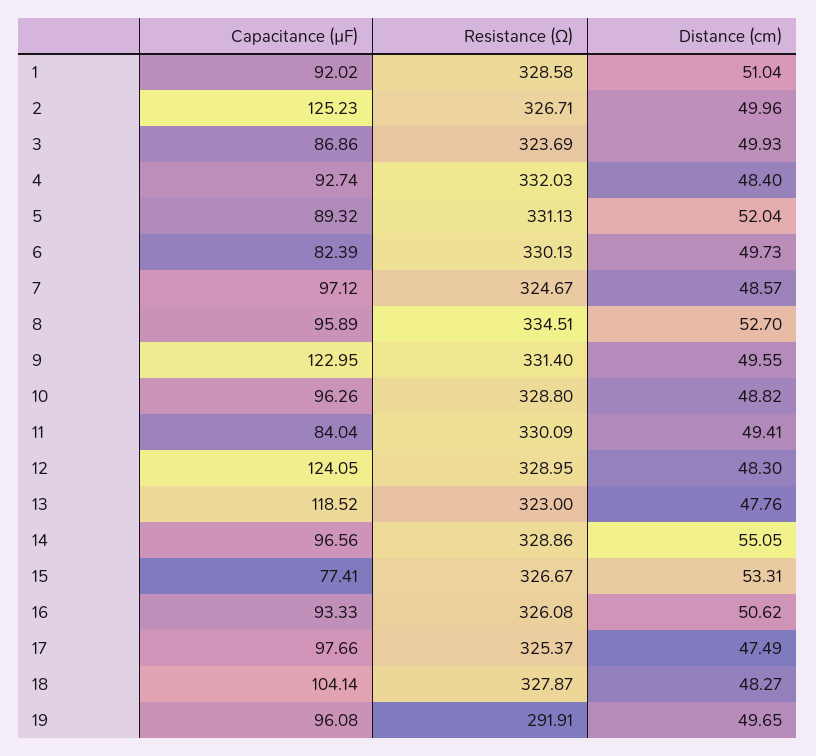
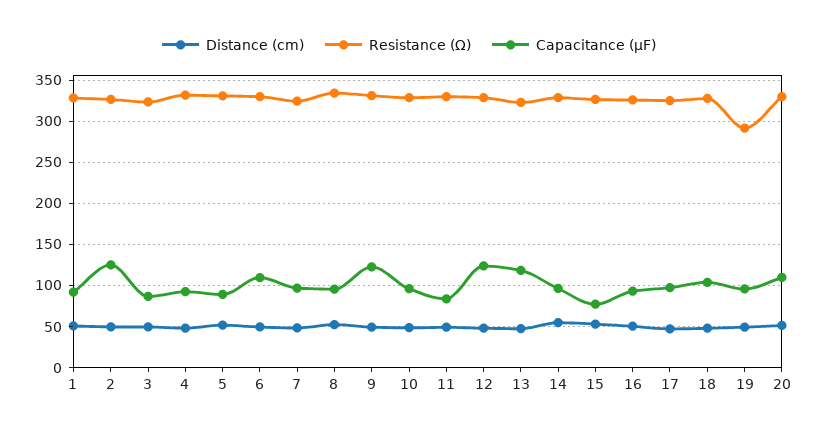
  {
    "Capacitance (µF)": {
      "1": 92.02,
      "2": 125.23,
      "3": 86.86,
      "4": 92.74,
      "5": 89.32,
-     "6": 82.39,
+     "6": 110,
      "7": 97.12,
      "8": 95.89,
      "9": 122.95,
      "10": 96.26,
      "11": 84.04,
      "12": 124.05,
      "13": 118.52,
      "14": 96.56,
      "15": 77.41,
      "16": 93.33,
      "17": 97.66,
      "18": 104.14,
-     "19": 96.08
+     "19": 96.08,
+     "20": 110
    },
    "Resistance (Ω)": {
      "1": 328.58,
      "2": 326.71,
      "3": 323.69,
      "4": 332.03,
      "5": 331.13,
      "6": 330.13,
      "7": 324.67,
      "8": 334.51,
      "9": 331.4,
      "10": 328.8,
      "11": 330.09,
      "12": 328.95,
      "13": 323,
      "14": 328.86,
      "15": 326.67,
      "16": 326.08,
      "17": 325.37,
      "18": 327.87,
-     "19": 291.91
+     "19": 291.91,
+     "20": 330
    },
    "Distance (cm)": {
      "1": 51.04,
      "2": 49.96,
      "3": 49.93,
      "4": 48.4,
      "5": 52.04,
      "6": 49.73,
      "7": 48.57,
      "8": 52.7,
      "9": 49.55,
      "10": 48.82,
      "11": 49.41,
      "12": 48.3,
      "13": 47.76,
      "14": 55.05,
      "15": 53.31,
      "16": 50.62,
      "17": 47.49,
      "18": 48.27,
-     "19": 49.65
+     "19": 49.65,
+     "20": 50
    }
  }

